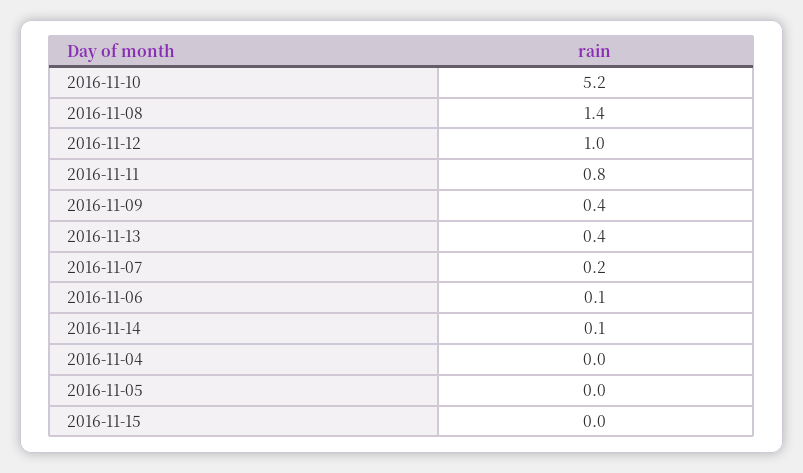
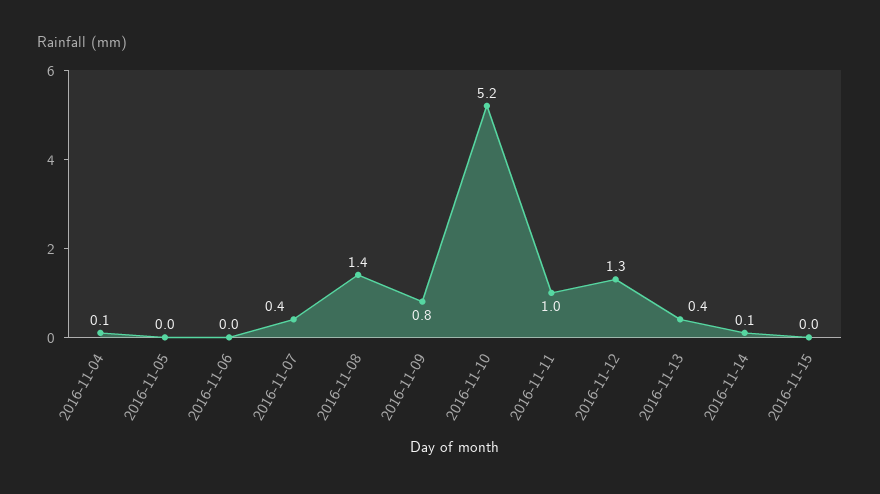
  {
    "2016-11-10": 5.2,
    "2016-11-08": 1.4,
-   "2016-11-12": 1,
+   "2016-11-12": 1.3,
-   "2016-11-11": 0.8,
+   "2016-11-11": 1,
-   "2016-11-09": 0.4,
+   "2016-11-09": 0.8,
    "2016-11-13": 0.4,
-   "2016-11-07": 0.2,
+   "2016-11-07": 0.4,
-   "2016-11-06": 0.1,
+   "2016-11-06": 0,
    "2016-11-14": 0.1,
-   "2016-11-04": 0,
+   "2016-11-04": 0.1,
    "2016-11-05": 0,
    "2016-11-15": 0
  }

